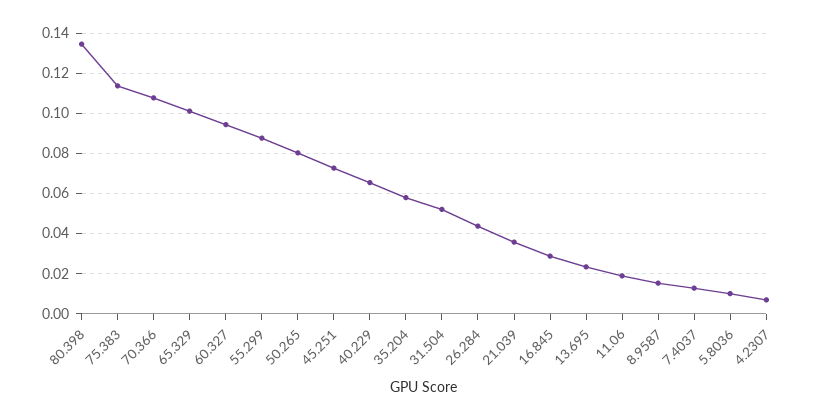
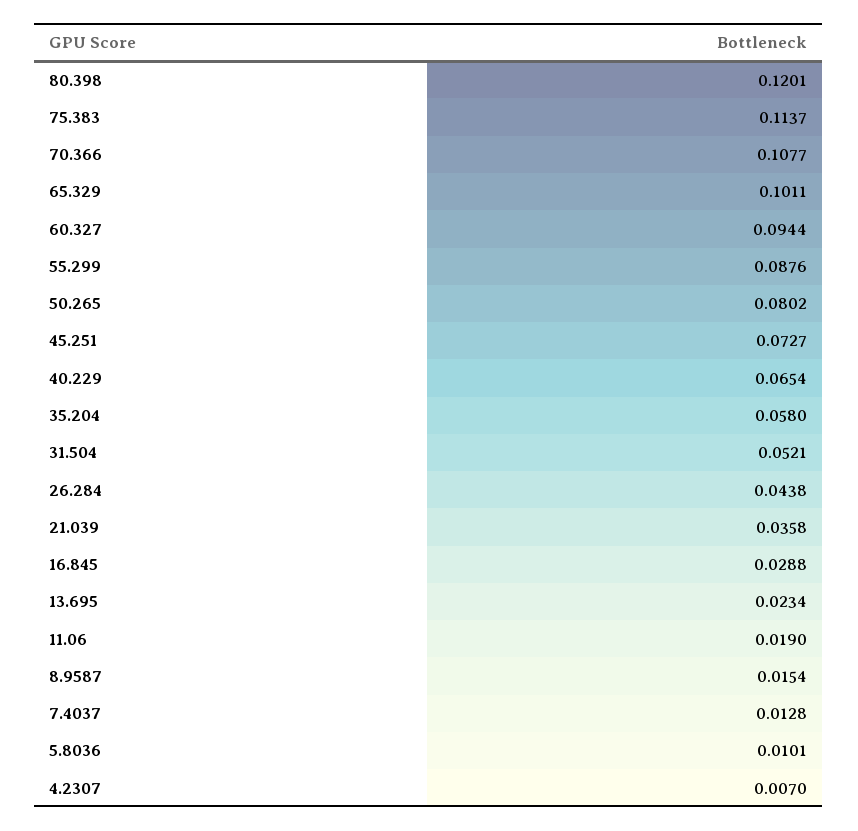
  {
-   "80.398": 0.135,
+   "80.398": 0.1201,
    "75.383": 0.1137,
    "70.366": 0.1077,
    "65.329": 0.1011,
    "60.327": 0.0944,
    "55.299": 0.0876,
    "50.265": 0.0802,
    "45.251": 0.0727,
    "40.229": 0.0654,
    "35.204": 0.058,
    "31.504": 0.0521,
    "26.284": 0.0438,
    "21.039": 0.0358,
    "16.845": 0.0288,
    "13.695": 0.0234,
    "11.06": 0.019,
    "8.9587": 0.0154,
    "7.4037": 0.0128,
    "5.8036": 0.0101,
    "4.2307": 0.007
  }

